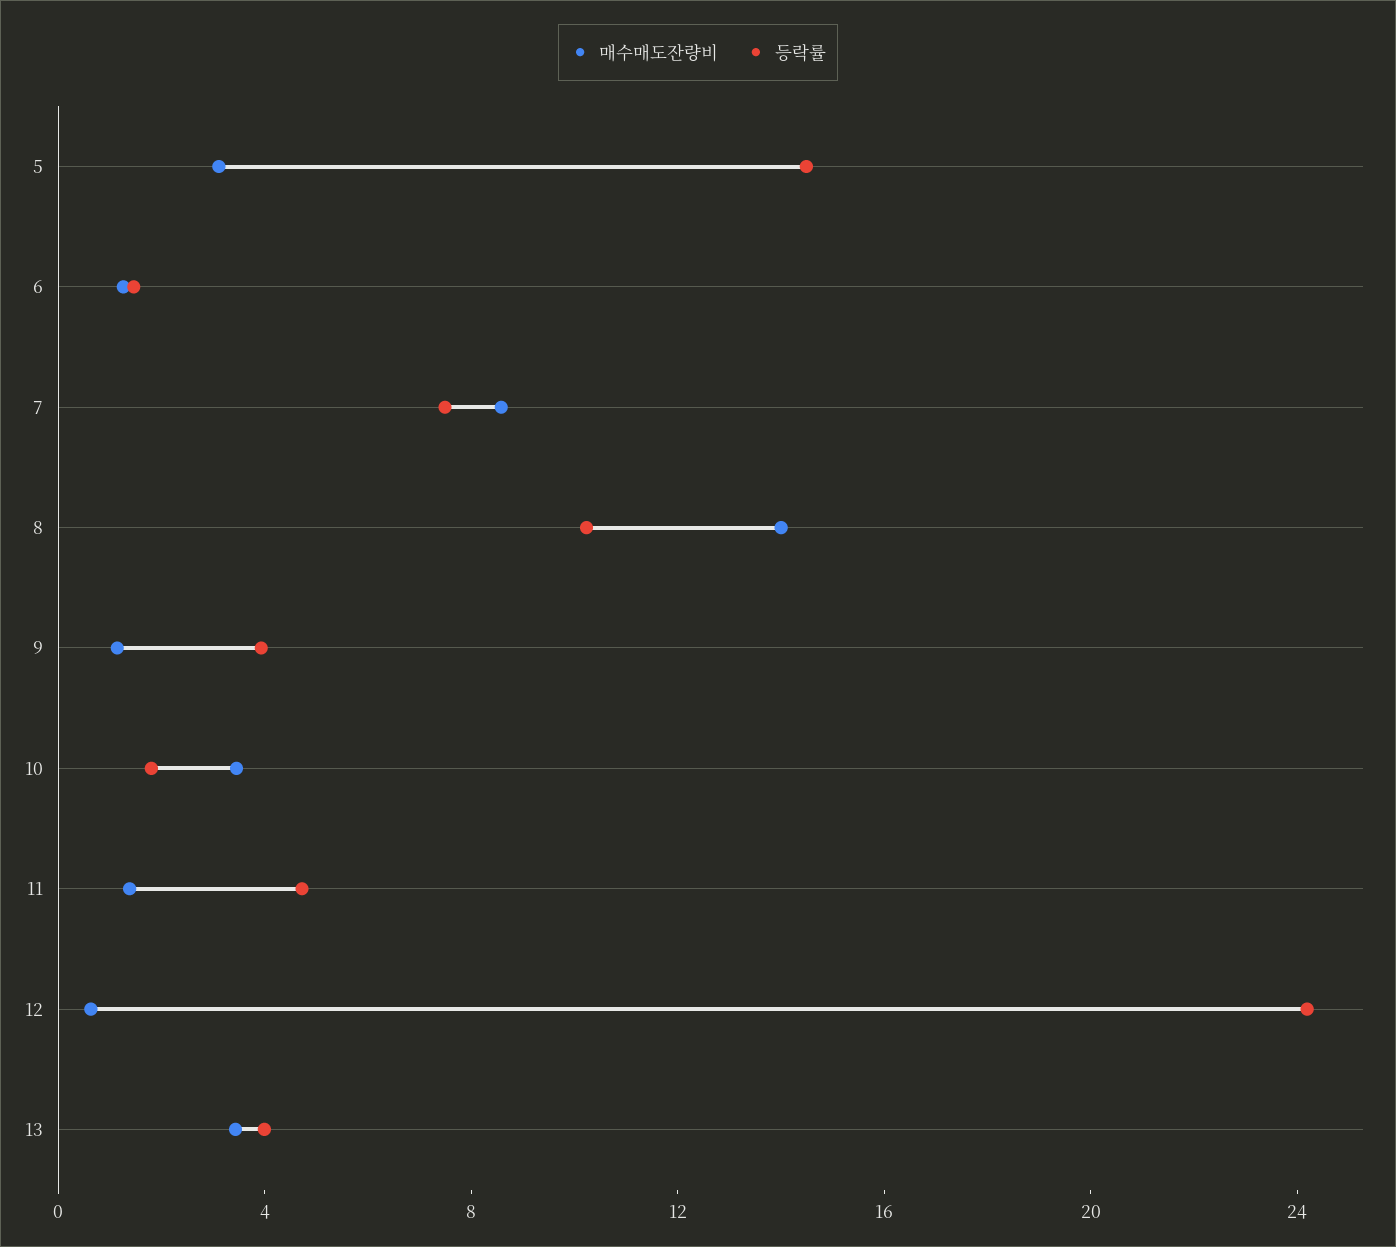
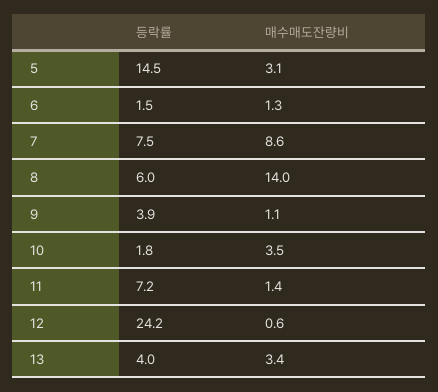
  {
    "매수매도잔량비": {
      "5": 3.1,
      "6": 1.3,
      "7": 8.6,
      "8": 14,
      "9": 1.1,
      "10": 3.5,
      "11": 1.4,
      "12": 0.6,
      "13": 3.4
    },
    "등락률": {
      "5": 14.5,
      "6": 1.5,
      "7": 7.5,
-     "8": 10,
+     "8": 6,
      "9": 3.9,
      "10": 1.8,
-     "11": 5,
+     "11": 7.2,
      "12": 24.2,
      "13": 4
    }
  }

